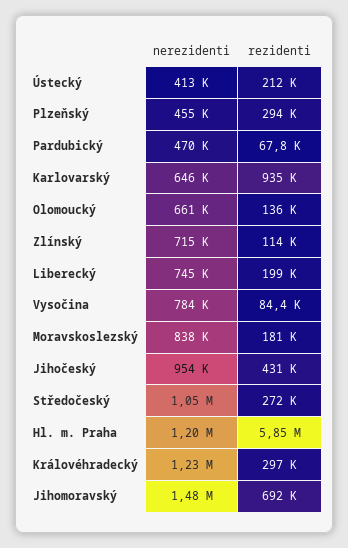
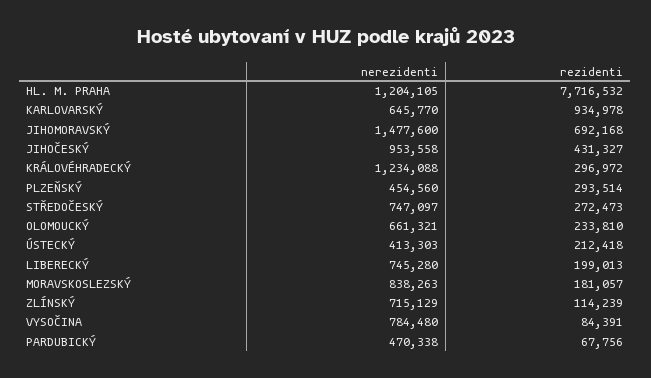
  {
    "nerezidenti": {
      "Ústecký": 413303,
      "Plzeňský": 454560,
      "Pardubický": 470338,
      "Karlovarský": 645770,
      "Olomoucký": 661321,
      "Zlínský": 715129,
      "Liberecký": 745280,
      "Vysočina": 784480,
      "Moravskoslezský": 838263,
      "Jihočeský": 953558,
-     "Středočeský": 1050000,
+     "Středočeský": 747097,
      "Hl. m. Praha": 1204105,
      "Královéhradecký": 1234088,
      "Jihomoravský": 1477600
    },
    "rezidenti": {
      "Ústecký": 212418,
      "Plzeňský": 293514,
      "Pardubický": 67756,
      "Karlovarský": 934978,
-     "Olomoucký": 136000,
+     "Olomoucký": 233810,
      "Zlínský": 114239,
      "Liberecký": 199013,
      "Vysočina": 84391,
      "Moravskoslezský": 181057,
      "Jihočeský": 431327,
      "Středočeský": 272473,
-     "Hl. m. Praha": 5850000,
+     "Hl. m. Praha": 7716532,
      "Královéhradecký": 296972,
      "Jihomoravský": 692168
    }
  }

